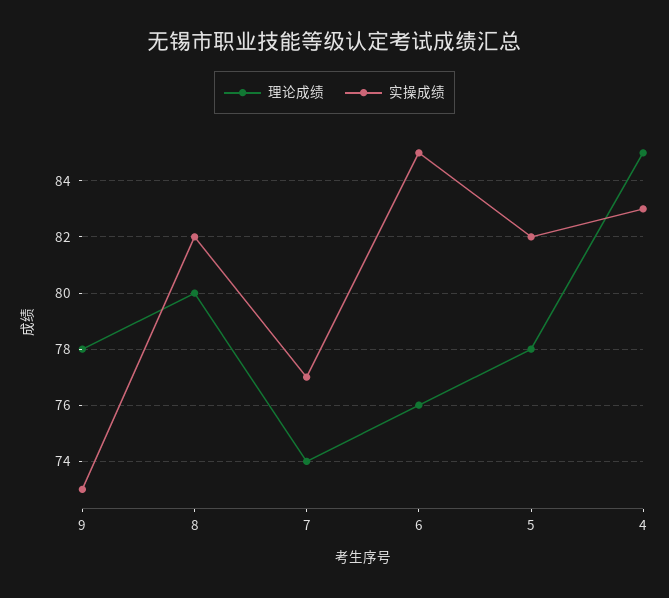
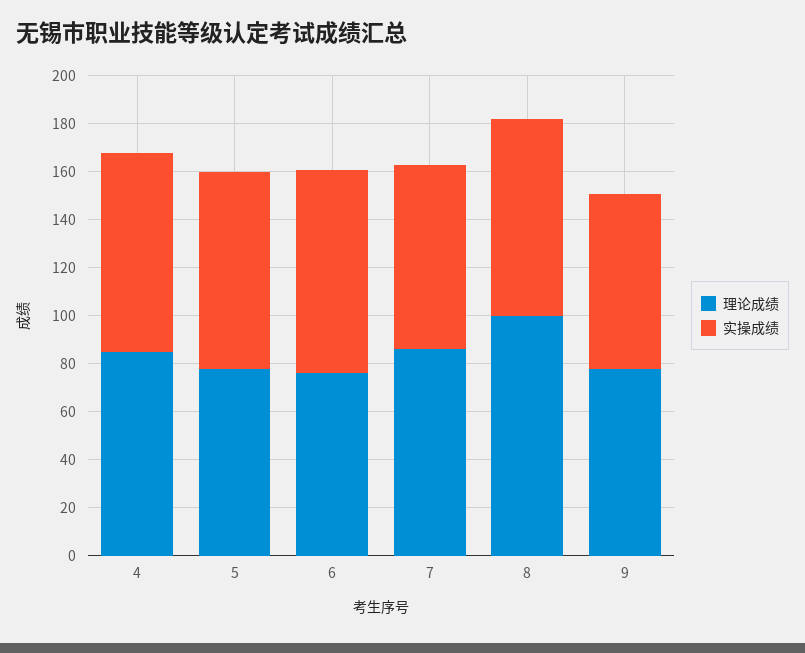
  {
    "理论成绩": {
      "9": 78,
-     "8": 80,
+     "8": 100,
-     "7": 74,
+     "7": 85,
      "6": 76,
      "5": 78,
      "4": 85
    },
    "实操成绩": {
      "9": 73,
      "8": 82,
      "7": 77,
      "6": 85,
      "5": 82,
      "4": 83
    }
  }

